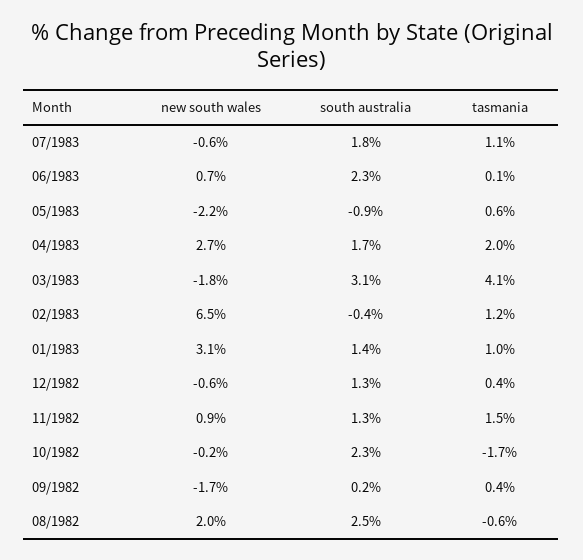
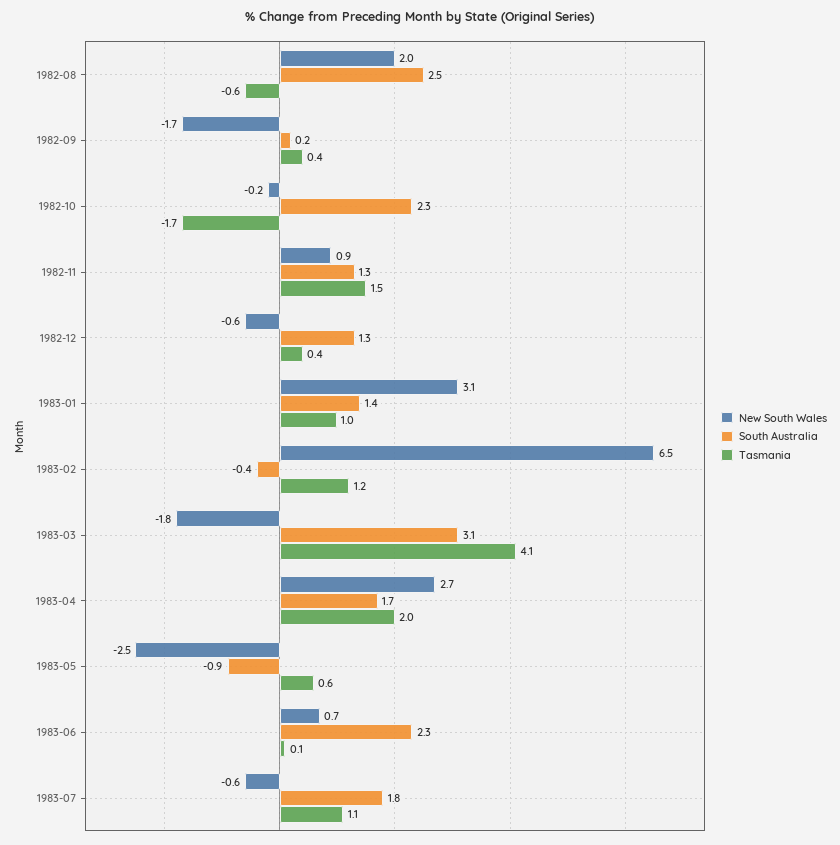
  {
    "new south wales": {
      "07/1983": -0.6,
      "06/1983": 0.7,
-     "05/1983": -2.2,
+     "05/1983": -2.5,
      "04/1983": 2.7,
      "03/1983": -1.8,
      "02/1983": 6.5,
      "01/1983": 3.1,
      "12/1982": -0.6,
      "11/1982": 0.9,
      "10/1982": -0.2,
      "09/1982": -1.7,
      "08/1982": 2
    },
    "south australia": {
      "07/1983": 1.8,
      "06/1983": 2.3,
      "05/1983": -0.9,
      "04/1983": 1.7,
      "03/1983": 3.1,
      "02/1983": -0.4,
      "01/1983": 1.4,
      "12/1982": 1.3,
      "11/1982": 1.3,
      "10/1982": 2.3,
      "09/1982": 0.2,
      "08/1982": 2.5
    },
    "tasmania": {
      "07/1983": 1.1,
      "06/1983": 0.1,
      "05/1983": 0.6,
      "04/1983": 2,
      "03/1983": 4.1,
      "02/1983": 1.2,
      "01/1983": 1,
      "12/1982": 0.4,
      "11/1982": 1.5,
      "10/1982": -1.7,
      "09/1982": 0.4,
      "08/1982": -0.6
    }
  }

